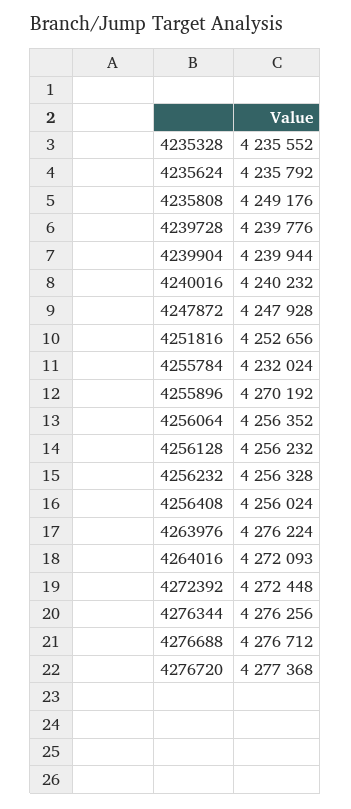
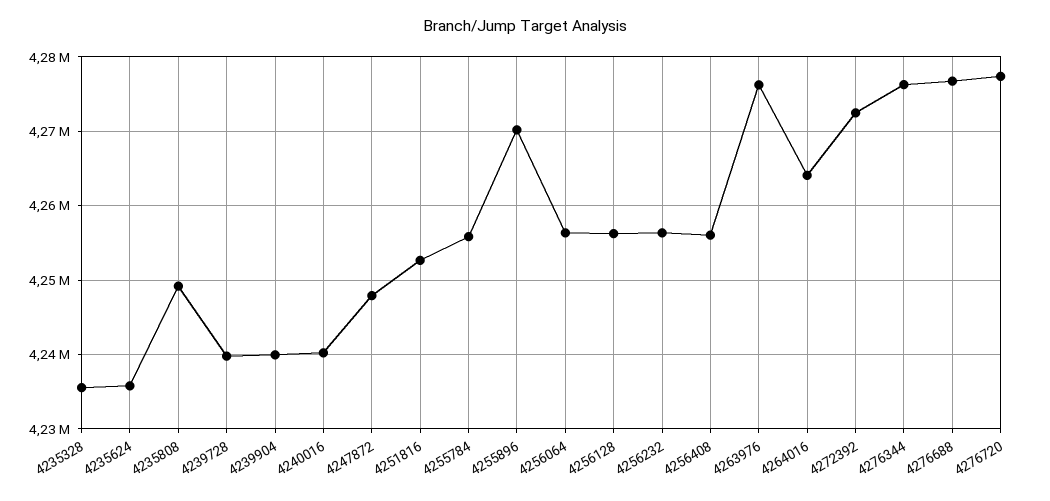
  {
    "4235328": 4235552,
    "4235624": 4235792,
    "4235808": 4249176,
    "4239728": 4239776,
    "4239904": 4239944,
    "4240016": 4240232,
    "4247872": 4247928,
    "4251816": 4252656,
-   "4255784": 4232024,
+   "4255784": 4256000,
    "4255896": 4270192,
    "4256064": 4256352,
    "4256128": 4256232,
    "4256232": 4256328,
    "4256408": 4256024,
    "4263976": 4276224,
-   "4264016": 4272093,
+   "4264016": 4264000,
    "4272392": 4272448,
    "4276344": 4276256,
    "4276688": 4276712,
    "4276720": 4277368
  }

